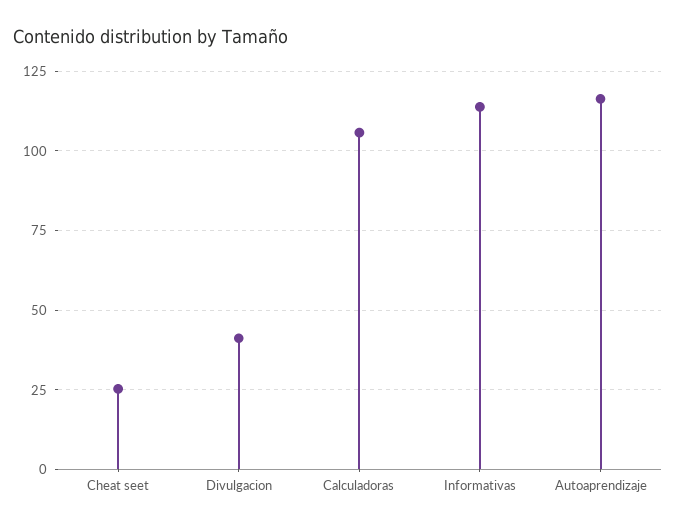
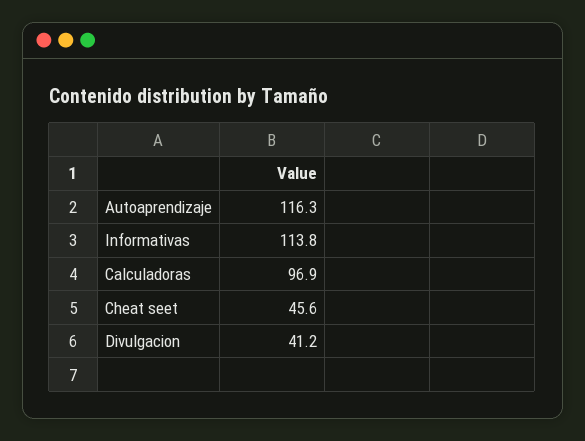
  {
-   "Cheat seet": 25,
+   "Cheat seet": 45.6,
    "Divulgacion": 41.2,
-   "Calculadoras": 105,
+   "Calculadoras": 96.9,
    "Informativas": 113.8,
    "Autoaprendizaje": 116.3
  }

